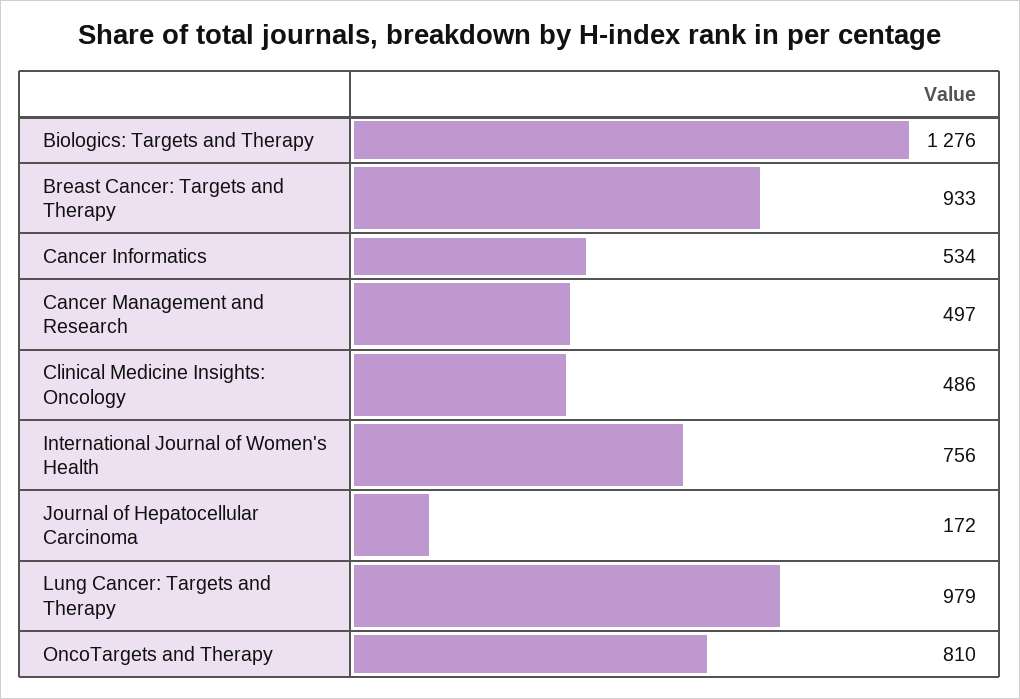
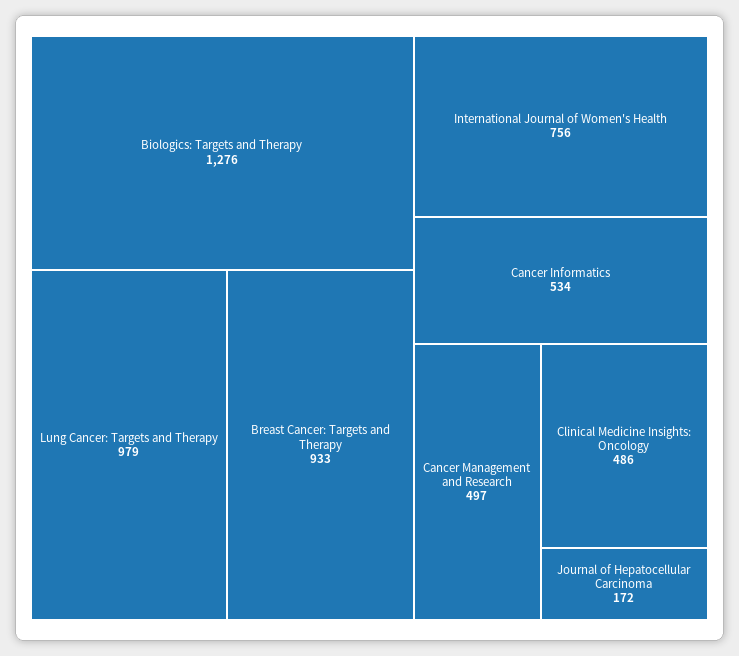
  {
    "Biologics: Targets and Therapy": 1276,
    "Breast Cancer: Targets and Therapy": 933,
    "Cancer Informatics": 534,
    "Cancer Management and Research": 497,
    "Clinical Medicine Insights: Oncology": 486,
    "International Journal of Women's Health": 756,
    "Journal of Hepatocellular Carcinoma": 172,
-   "Lung Cancer: Targets and Therapy": 979,
+   "Lung Cancer: Targets and Therapy": 979
-   "OncoTargets and Therapy": 810
  }

